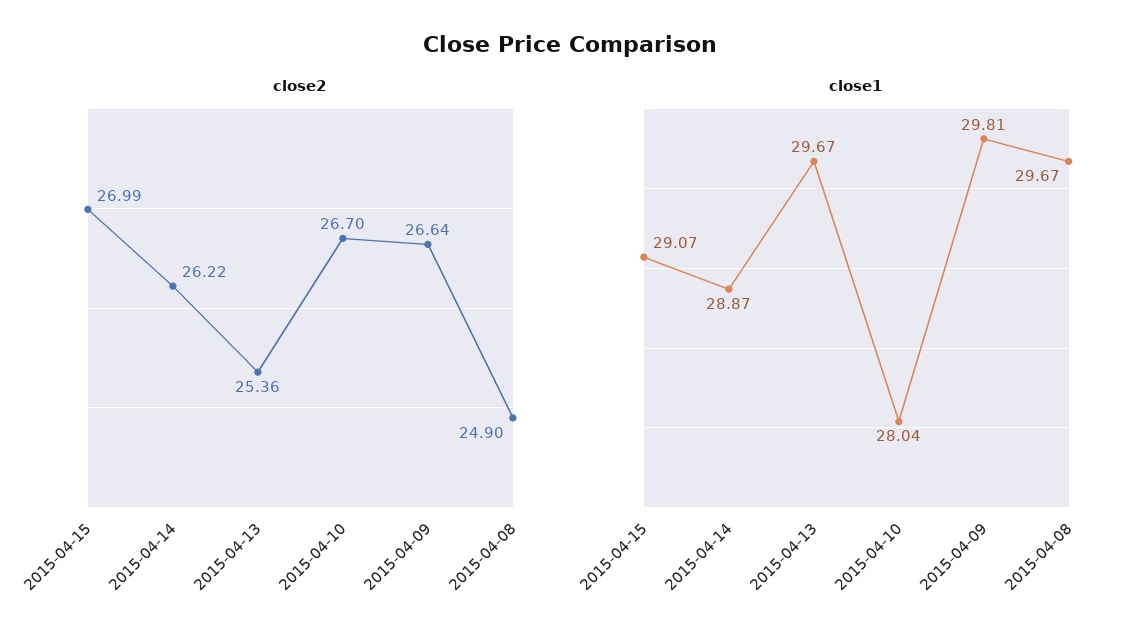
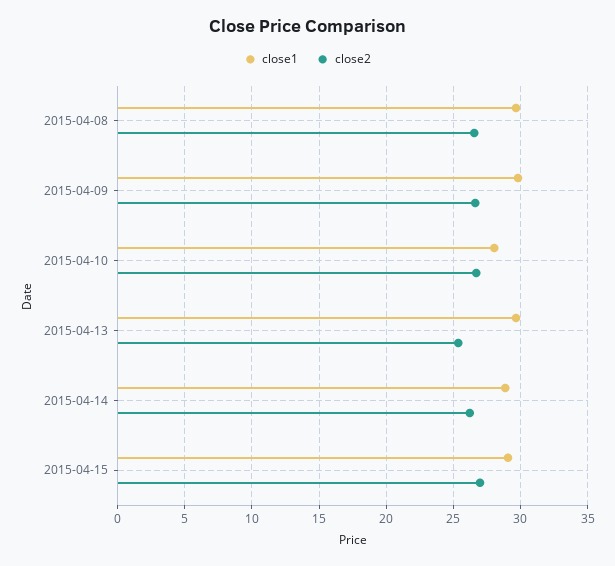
  {
    "close2": {
      "2015-04-15": 26.99,
      "2015-04-14": 26.22,
      "2015-04-13": 25.36,
      "2015-04-10": 26.7,
      "2015-04-09": 26.64,
-     "2015-04-08": 24.9
+     "2015-04-08": 26.5
    },
    "close1": {
      "2015-04-15": 29.07,
      "2015-04-14": 28.87,
      "2015-04-13": 29.67,
      "2015-04-10": 28.04,
      "2015-04-09": 29.81,
      "2015-04-08": 29.67
    }
  }

